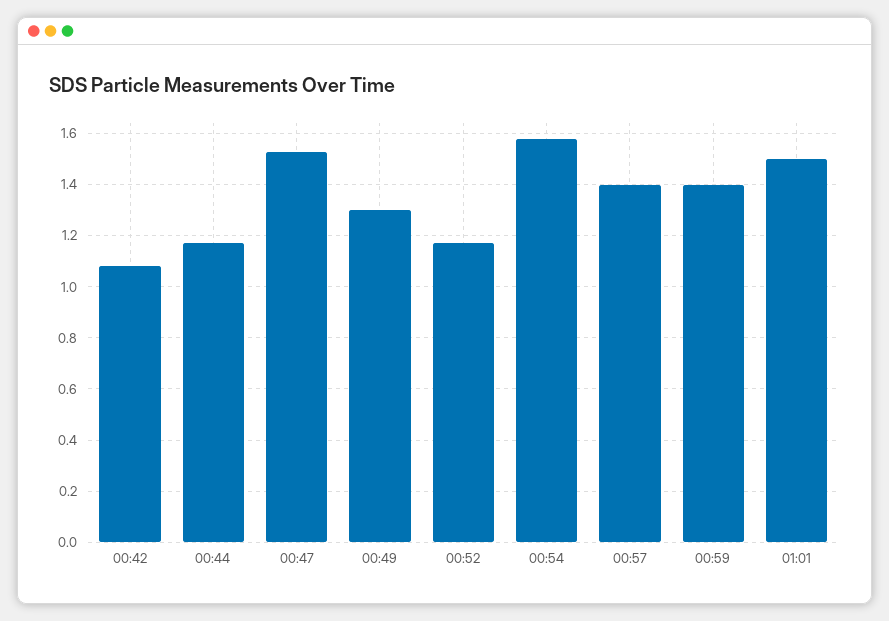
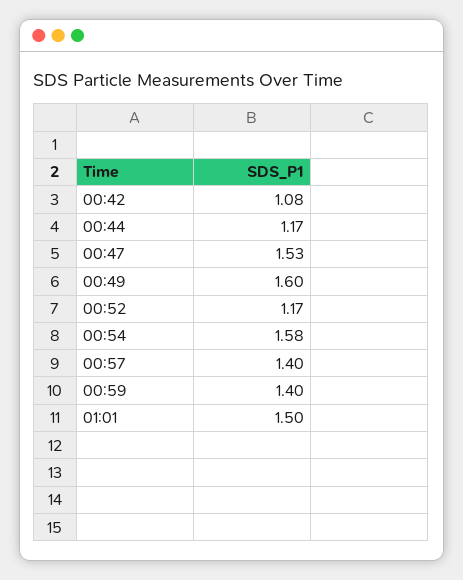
  {
    "00:42": 1.08,
    "00:44": 1.17,
    "00:47": 1.53,
-   "00:49": 1.3,
+   "00:49": 1.6,
    "00:52": 1.17,
    "00:54": 1.58,
    "00:57": 1.4,
    "00:59": 1.4,
    "01:01": 1.5
  }

